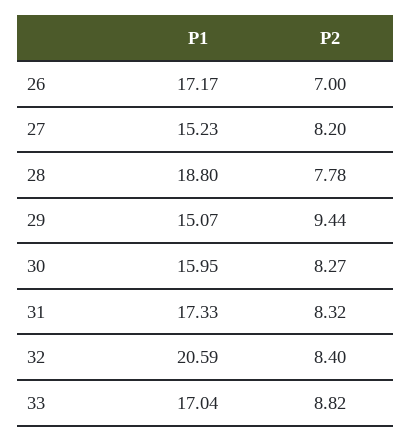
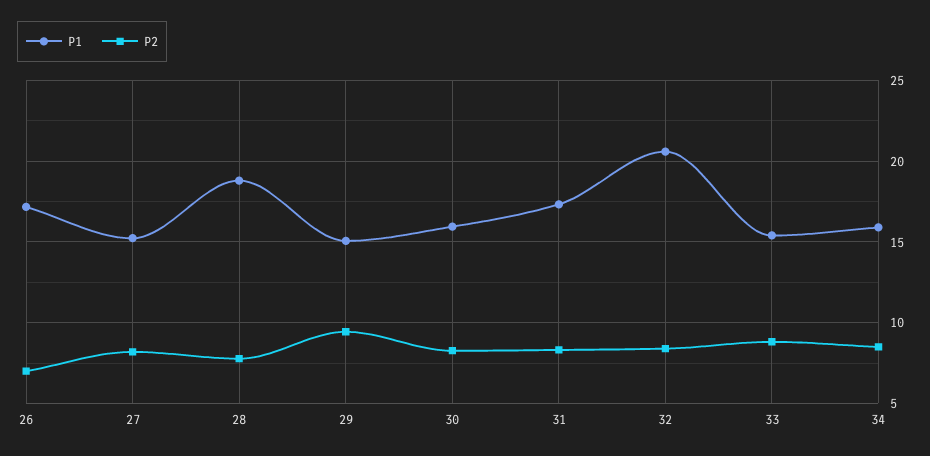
  {
    "P1": {
      "26": 17.17,
      "27": 15.23,
      "28": 18.8,
      "29": 15.07,
      "30": 15.95,
      "31": 17.33,
      "32": 20.59,
-     "33": 17.04
+     "33": 15.5,
+     "34": 16
    },
    "P2": {
      "26": 7,
      "27": 8.2,
      "28": 7.78,
      "29": 9.44,
      "30": 8.27,
      "31": 8.32,
      "32": 8.4,
-     "33": 8.82
+     "33": 8.82,
+     "34": 8.5
    }
  }

